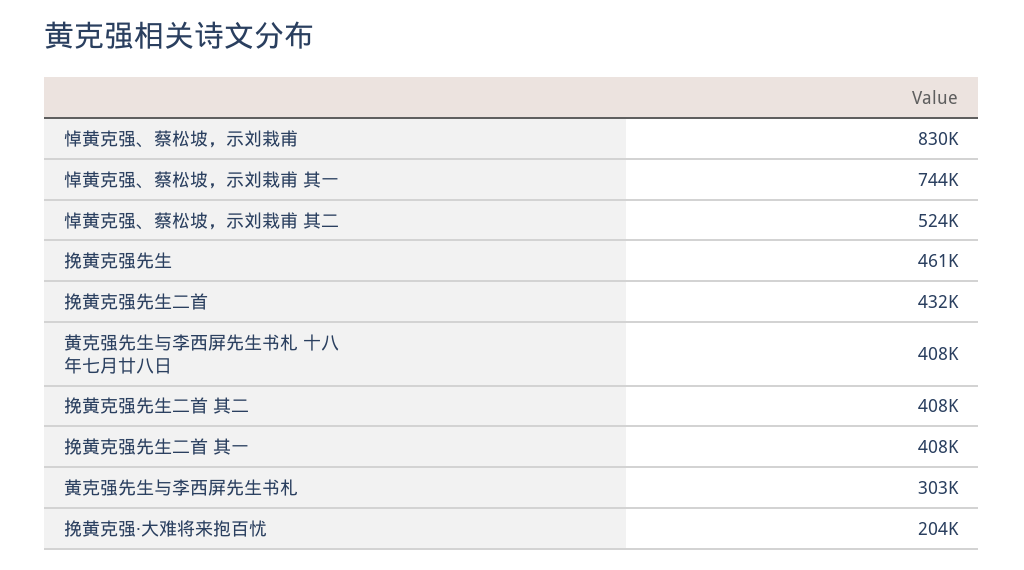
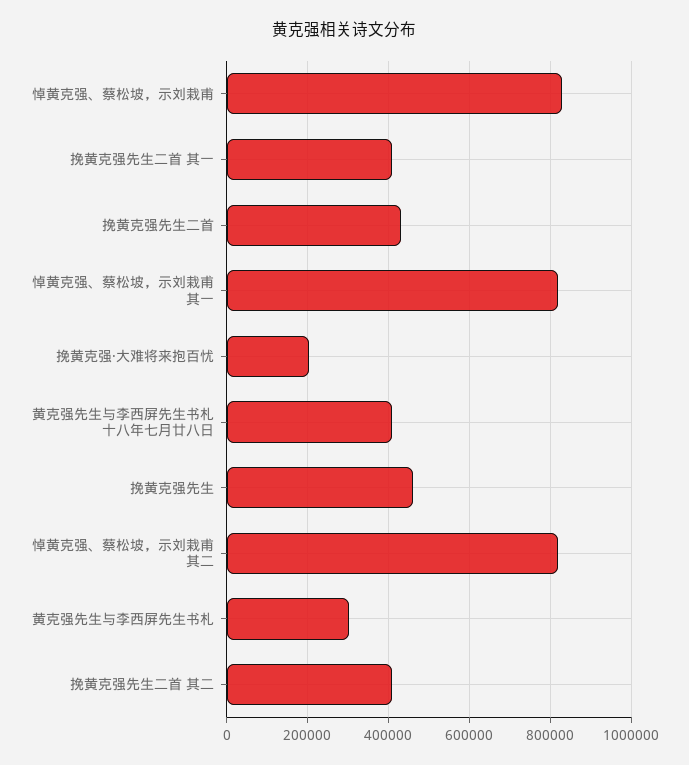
  {
    "悼黄克强、蔡松坡，示刘栽甫": 830000,
-   "悼黄克强、蔡松坡，示刘栽甫 其一": 744000,
+   "悼黄克强、蔡松坡，示刘栽甫 其一": 820000,
-   "悼黄克强、蔡松坡，示刘栽甫 其二": 524000,
+   "悼黄克强、蔡松坡，示刘栽甫 其二": 820000,
    "挽黄克强先生": 461000,
    "挽黄克强先生二首": 432000,
    "黄克强先生与李西屏先生书札 十八年七月廿八日": 408000,
    "挽黄克强先生二首 其二": 408000,
    "挽黄克强先生二首 其一": 408000,
    "黄克强先生与李西屏先生书札": 303000,
    "挽黄克强·大难将来抱百忧": 204000
  }

